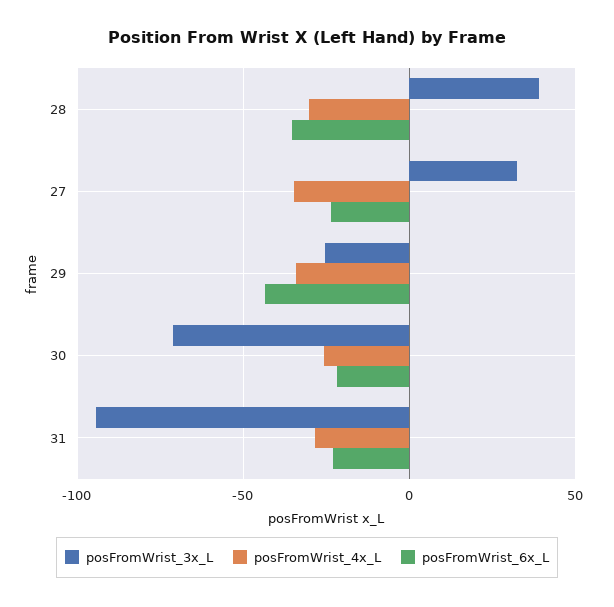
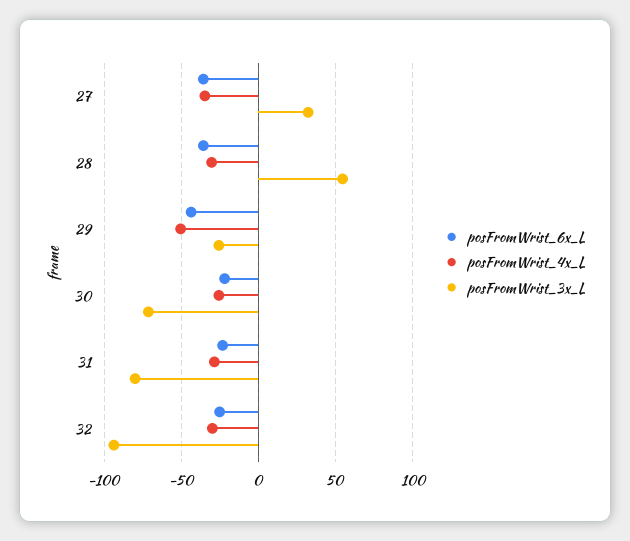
  {
    "posFromWrist_3x_L": {
-     "28": 40,
+     "28": 55,
      "27": 30,
      "29": -25,
      "30": -70,
-     "31": -95
+     "31": -80,
+     "32": -95
    },
    "posFromWrist_4x_L": {
      "28": -30,
      "27": -35,
-     "29": -35,
+     "29": -50,
      "30": -25,
-     "31": -30
+     "31": -30,
+     "32": -30
    },
    "posFromWrist_6x_L": {
      "28": -35,
-     "27": -25,
+     "27": -35,
      "29": -45,
      "30": -20,
-     "31": -25
+     "31": -25,
+     "32": -25
    }
  }

